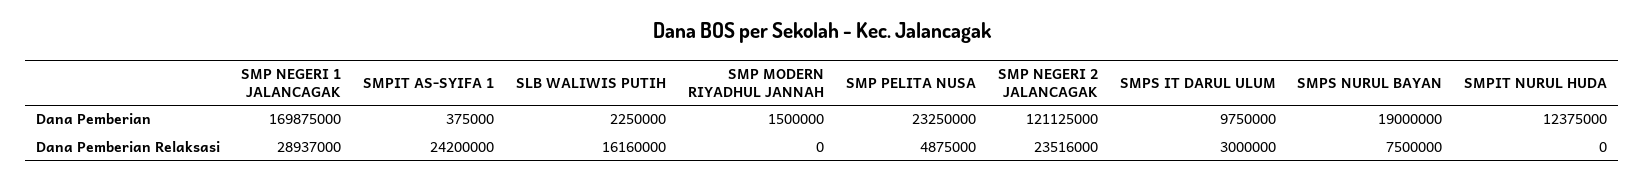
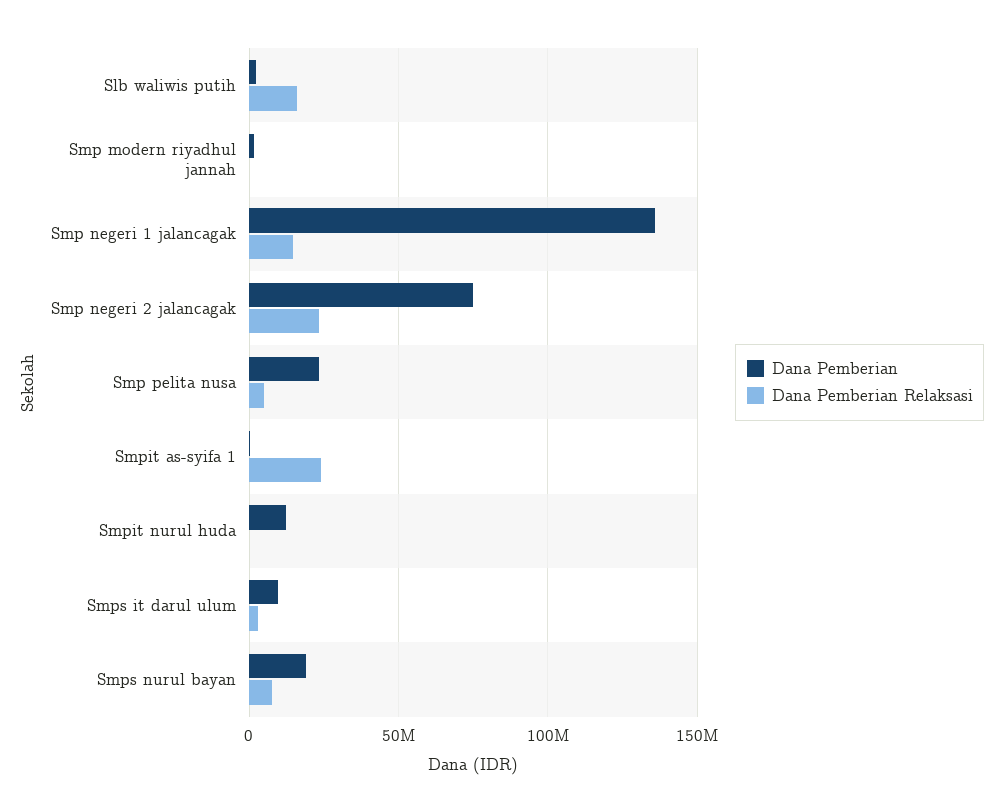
  {
    "Dana Pemberian": {
-     "SMP NEGERI 1 JALANCAGAK": 169875000,
+     "SMP NEGERI 1 JALANCAGAK": 135000000,
      "SMPIT AS-SYIFA 1": 375000,
      "SLB WALIWIS PUTIH": 2250000,
      "SMP MODERN RIYADHUL JANNAH": 1500000,
      "SMP PELITA NUSA": 23250000,
-     "SMP NEGERI 2 JALANCAGAK": 121125000,
+     "SMP NEGERI 2 JALANCAGAK": 75000000,
      "SMPS IT DARUL ULUM": 9750000,
      "SMPS NURUL BAYAN": 19000000,
      "SMPIT NURUL HUDA": 12375000
    },
    "Dana Pemberian Relaksasi": {
-     "SMP NEGERI 1 JALANCAGAK": 28937000,
+     "SMP NEGERI 1 JALANCAGAK": 15000000,
      "SMPIT AS-SYIFA 1": 24200000,
      "SLB WALIWIS PUTIH": 16160000,
      "SMP MODERN RIYADHUL JANNAH": 0,
      "SMP PELITA NUSA": 4875000,
      "SMP NEGERI 2 JALANCAGAK": 23516000,
      "SMPS IT DARUL ULUM": 3000000,
      "SMPS NURUL BAYAN": 7500000,
      "SMPIT NURUL HUDA": 0
    }
  }

